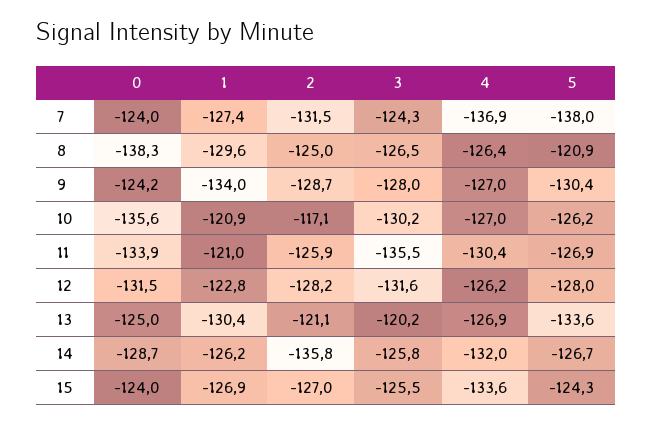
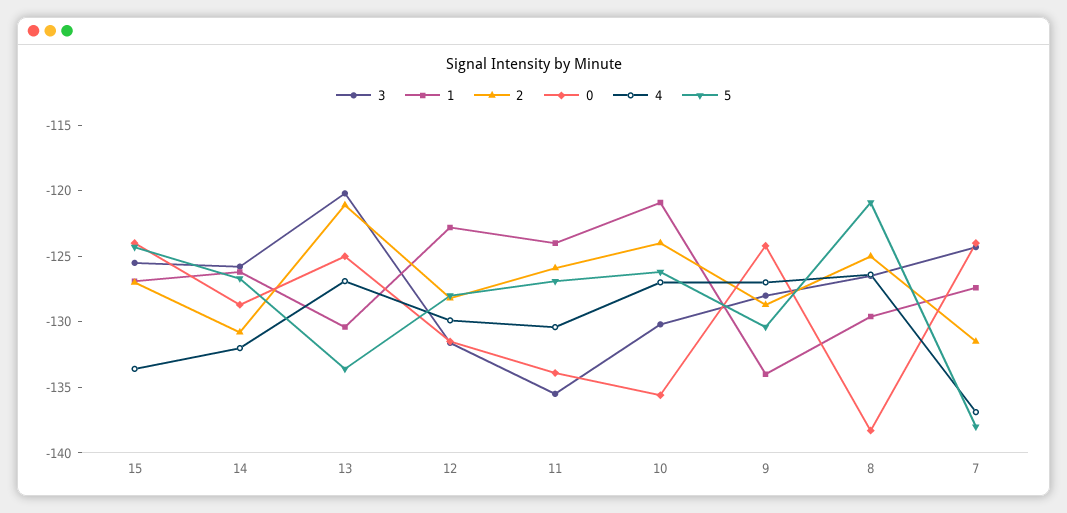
  {
    "0": {
      "7": -124,
      "8": -138.3,
      "9": -124.2,
      "10": -135.6,
      "11": -133.9,
      "12": -131.5,
      "13": -125,
      "14": -128.7,
      "15": -124
    },
    "1": {
      "7": -127.4,
      "8": -129.6,
      "9": -134,
      "10": -120.9,
-     "11": -121,
+     "11": -124,
      "12": -122.8,
      "13": -130.4,
      "14": -126.2,
      "15": -126.9
    },
    "2": {
      "7": -131.5,
      "8": -125,
      "9": -128.7,
-     "10": -117.1,
+     "10": -124,
      "11": -125.9,
      "12": -128.2,
      "13": -121.1,
-     "14": -135.8,
+     "14": -131,
      "15": -127
    },
    "3": {
      "7": -124.3,
      "8": -126.5,
      "9": -128,
      "10": -130.2,
      "11": -135.5,
      "12": -131.6,
      "13": -120.2,
      "14": -125.8,
      "15": -125.5
    },
    "4": {
      "7": -136.9,
      "8": -126.4,
      "9": -127,
      "10": -127,
      "11": -130.4,
-     "12": -126.2,
+     "12": -130,
      "13": -126.9,
      "14": -132,
      "15": -133.6
    },
    "5": {
      "7": -138,
      "8": -120.9,
      "9": -130.4,
      "10": -126.2,
      "11": -126.9,
      "12": -128,
      "13": -133.6,
      "14": -126.7,
      "15": -124.3
    }
  }

